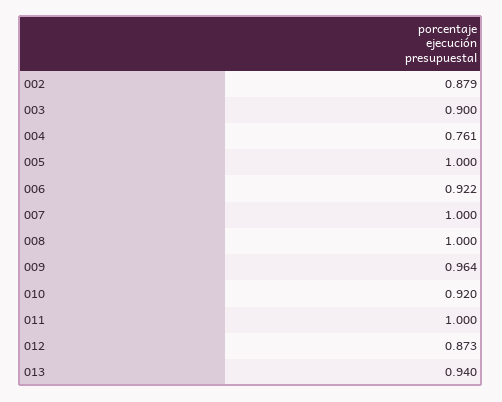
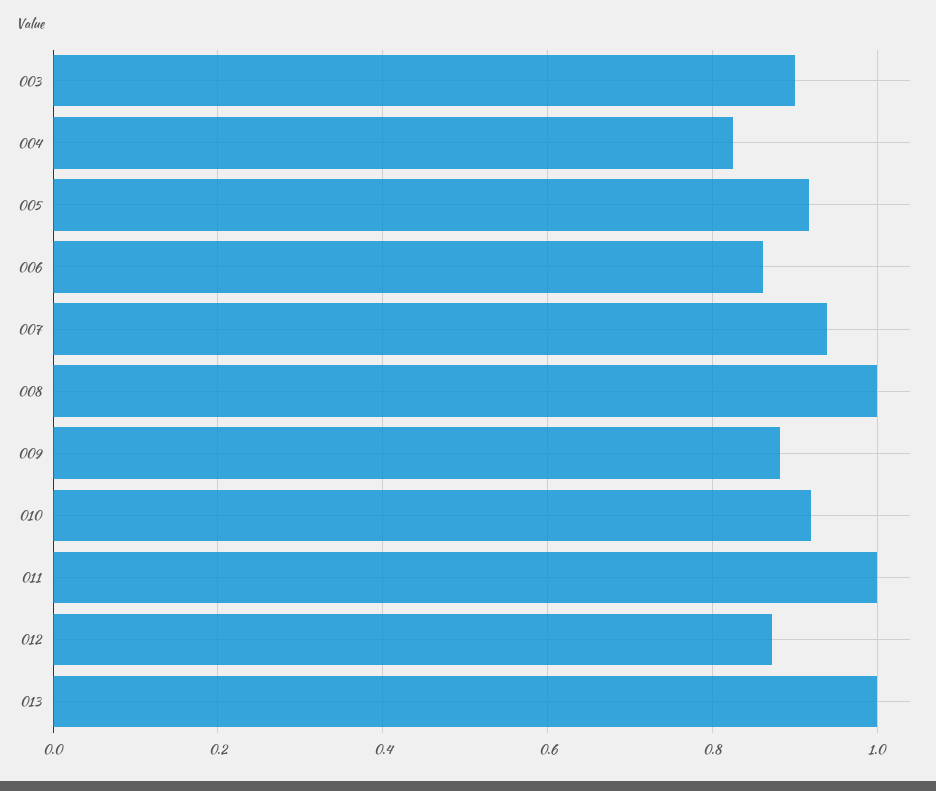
  {
-   "002": 0.879,
    "003": 0.9,
-   "004": 0.761,
+   "004": 0.82,
-   "005": 1,
+   "005": 0.92,
-   "006": 0.922,
+   "006": 0.86,
-   "007": 1,
+   "007": 0.94,
    "008": 1,
-   "009": 0.964,
+   "009": 0.88,
    "010": 0.92,
    "011": 1,
    "012": 0.873,
-   "013": 0.94
+   "013": 1
  }

